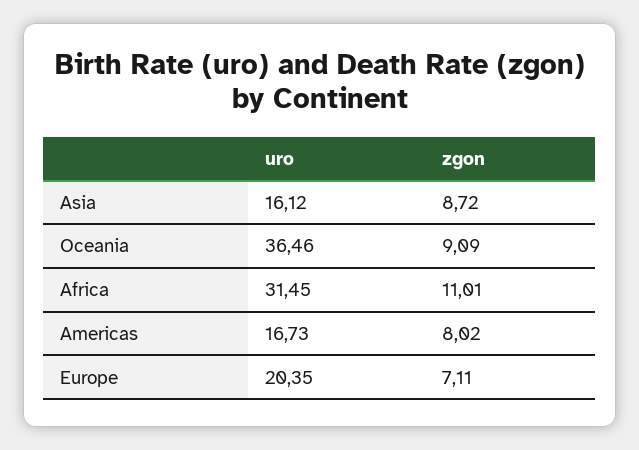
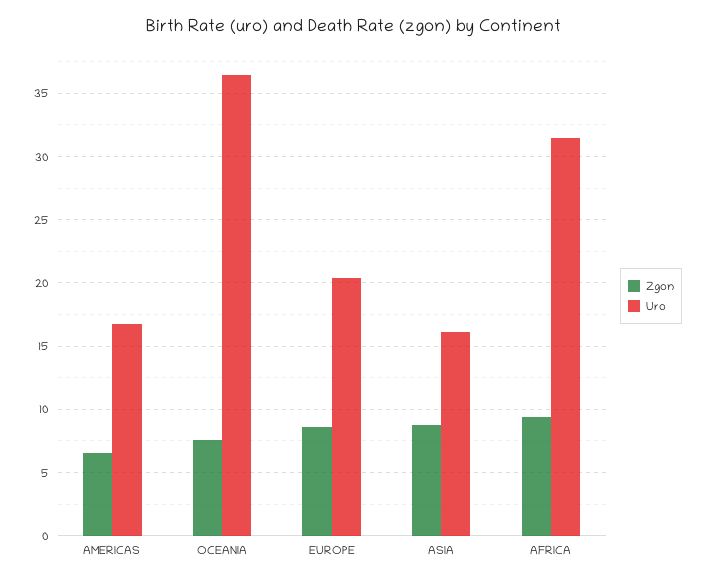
  {
    "uro": {
      "Asia": 16.12,
      "Oceania": 36.46,
      "Africa": 31.45,
      "Americas": 16.73,
      "Europe": 20.35
    },
    "zgon": {
      "Asia": 8.72,
-     "Oceania": 9.09,
+     "Oceania": 7.5,
-     "Africa": 11.01,
+     "Africa": 9.5,
-     "Americas": 8.02,
+     "Americas": 6.5,
-     "Europe": 7.11
+     "Europe": 8.5
    }
  }

